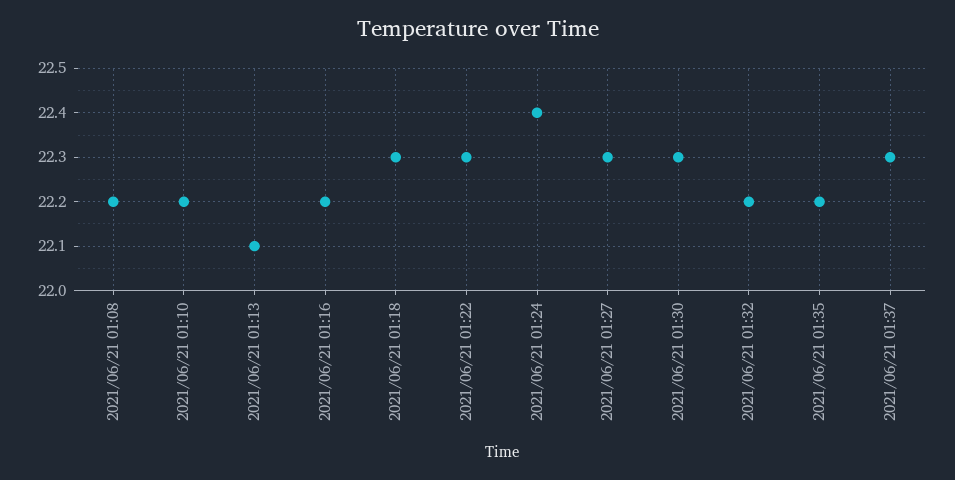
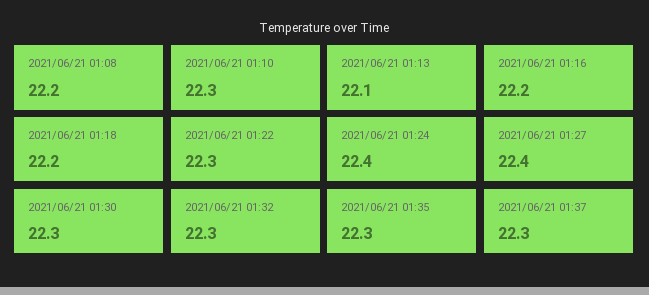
  {
    "2021/06/21 01:08": 22.2,
-   "2021/06/21 01:10": 22.2,
+   "2021/06/21 01:10": 22.3,
    "2021/06/21 01:13": 22.1,
    "2021/06/21 01:16": 22.2,
-   "2021/06/21 01:18": 22.3,
+   "2021/06/21 01:18": 22.2,
    "2021/06/21 01:22": 22.3,
    "2021/06/21 01:24": 22.4,
-   "2021/06/21 01:27": 22.3,
+   "2021/06/21 01:27": 22.4,
    "2021/06/21 01:30": 22.3,
-   "2021/06/21 01:32": 22.2,
+   "2021/06/21 01:32": 22.3,
-   "2021/06/21 01:35": 22.2,
+   "2021/06/21 01:35": 22.3,
    "2021/06/21 01:37": 22.3
  }

